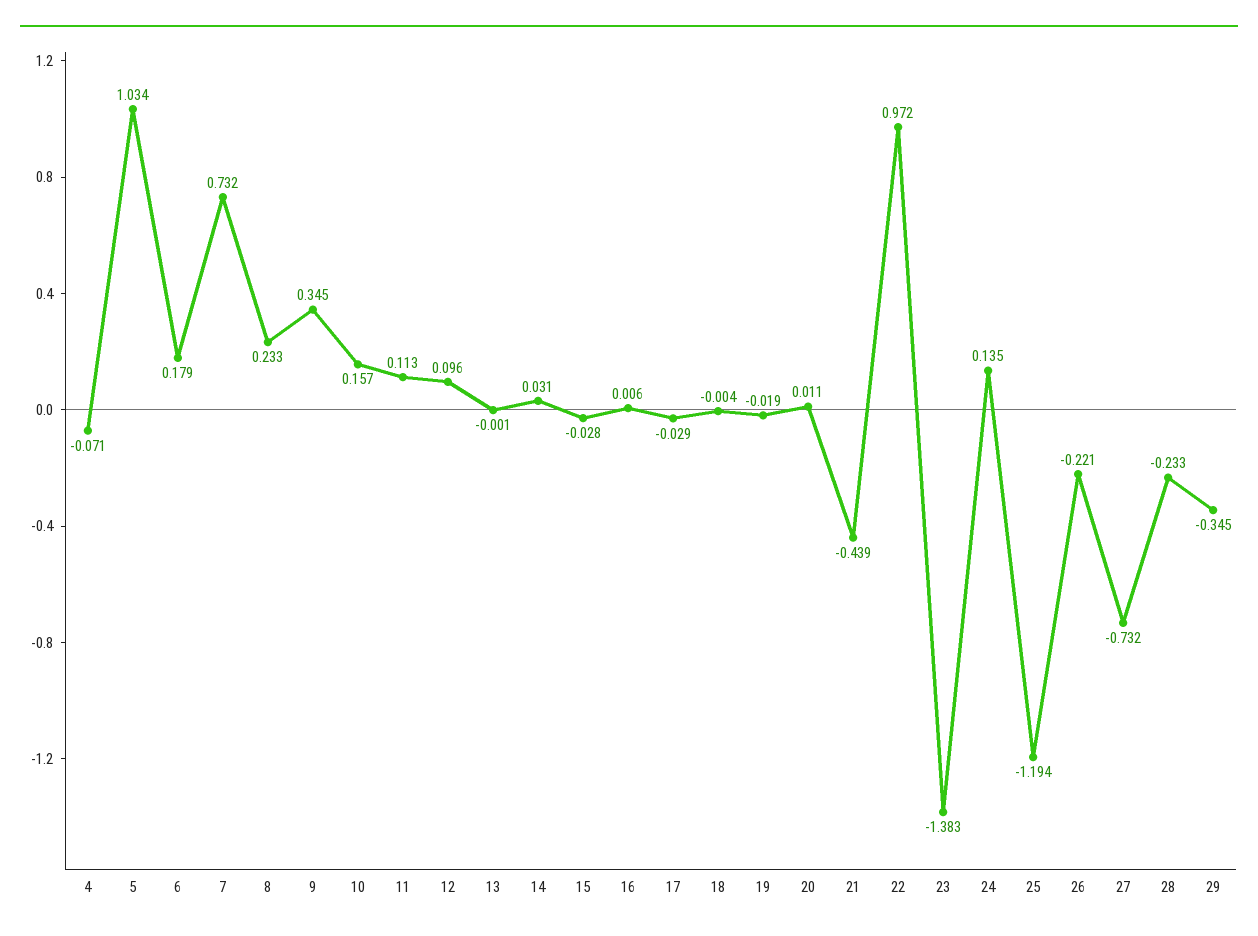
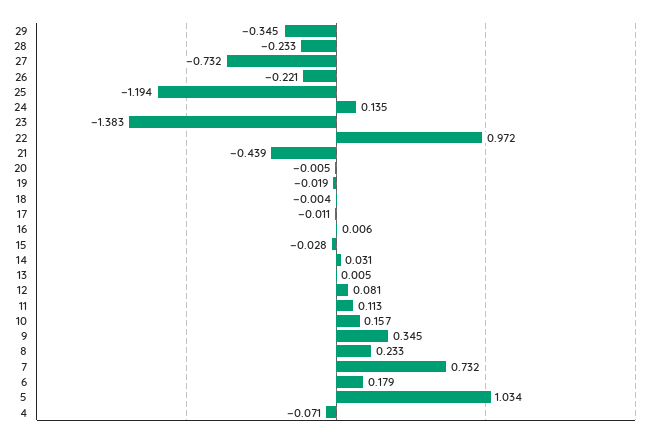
  {
    "4": -0.071,
    "5": 1.034,
    "6": 0.179,
    "7": 0.732,
    "8": 0.233,
    "9": 0.345,
    "10": 0.157,
    "11": 0.113,
-   "12": 0.096,
+   "12": 0.081,
-   "13": -0.001,
+   "13": 0.005,
    "14": 0.031,
    "15": -0.028,
    "16": 0.006,
-   "17": -0.029,
+   "17": -0.011,
    "18": -0.004,
    "19": -0.019,
-   "20": 0.011,
+   "20": -0.005,
    "21": -0.439,
    "22": 0.972,
    "23": -1.383,
    "24": 0.135,
    "25": -1.194,
    "26": -0.221,
    "27": -0.732,
    "28": -0.233,
    "29": -0.345
  }

